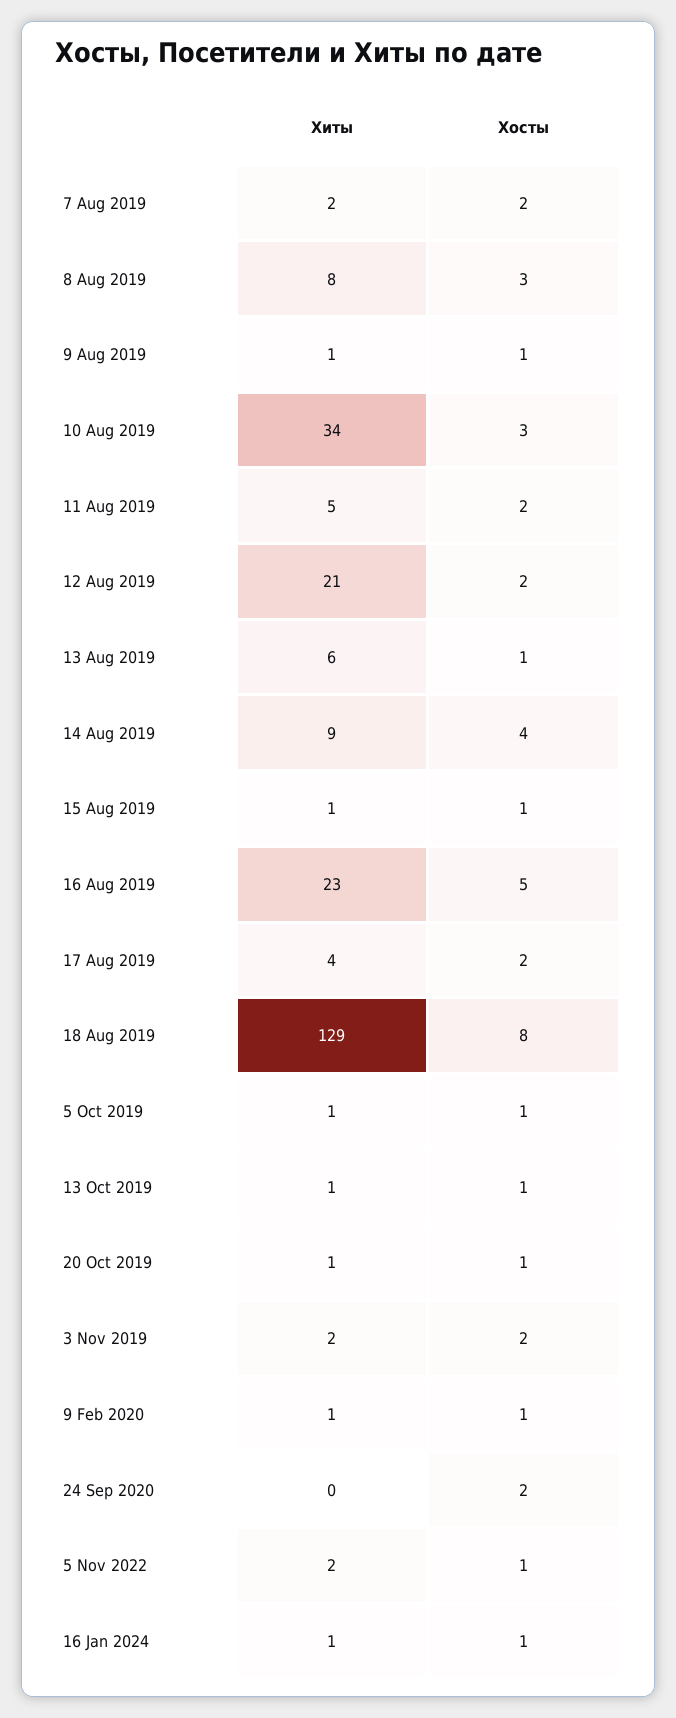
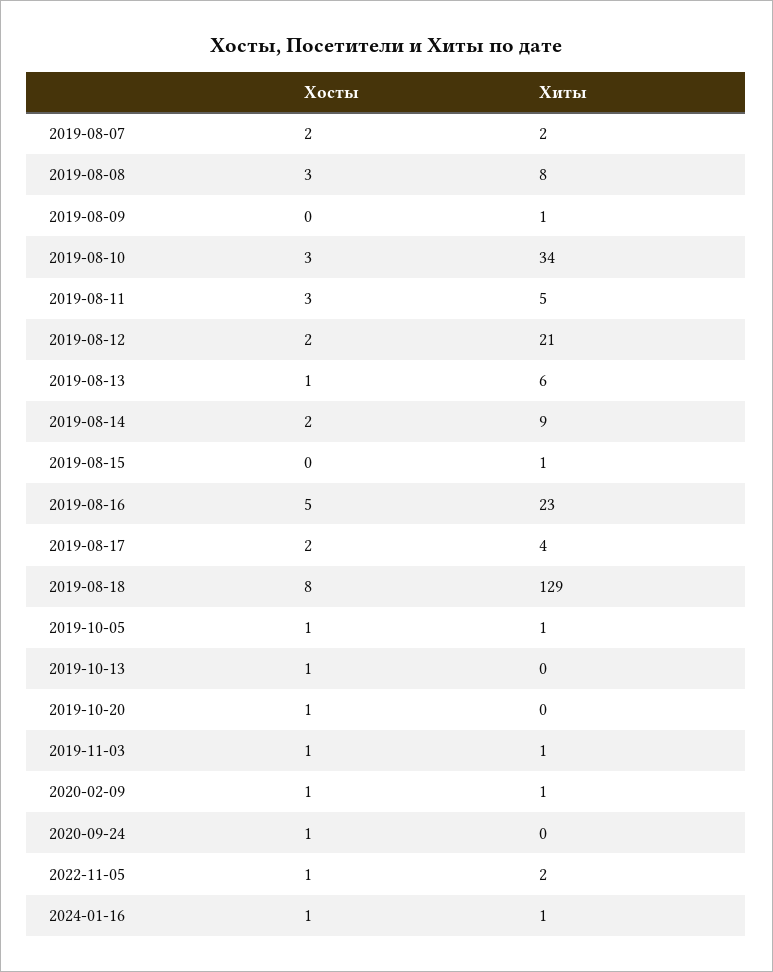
  {
    "Хиты": {
      "7 Aug 2019": 2,
      "8 Aug 2019": 8,
      "9 Aug 2019": 1,
      "10 Aug 2019": 34,
      "11 Aug 2019": 5,
      "12 Aug 2019": 21,
      "13 Aug 2019": 6,
      "14 Aug 2019": 9,
      "15 Aug 2019": 1,
      "16 Aug 2019": 23,
      "17 Aug 2019": 4,
      "18 Aug 2019": 129,
      "5 Oct 2019": 1,
-     "13 Oct 2019": 1,
+     "13 Oct 2019": 0,
-     "20 Oct 2019": 1,
+     "20 Oct 2019": 0,
-     "3 Nov 2019": 2,
+     "3 Nov 2019": 1,
      "9 Feb 2020": 1,
      "24 Sep 2020": 0,
      "5 Nov 2022": 2,
      "16 Jan 2024": 1
    },
    "Хосты": {
      "7 Aug 2019": 2,
      "8 Aug 2019": 3,
-     "9 Aug 2019": 1,
+     "9 Aug 2019": 0,
      "10 Aug 2019": 3,
-     "11 Aug 2019": 2,
+     "11 Aug 2019": 3,
      "12 Aug 2019": 2,
      "13 Aug 2019": 1,
-     "14 Aug 2019": 4,
+     "14 Aug 2019": 2,
-     "15 Aug 2019": 1,
+     "15 Aug 2019": 0,
      "16 Aug 2019": 5,
      "17 Aug 2019": 2,
      "18 Aug 2019": 8,
      "5 Oct 2019": 1,
      "13 Oct 2019": 1,
      "20 Oct 2019": 1,
-     "3 Nov 2019": 2,
+     "3 Nov 2019": 1,
      "9 Feb 2020": 1,
-     "24 Sep 2020": 2,
+     "24 Sep 2020": 1,
      "5 Nov 2022": 1,
      "16 Jan 2024": 1
    }
  }

